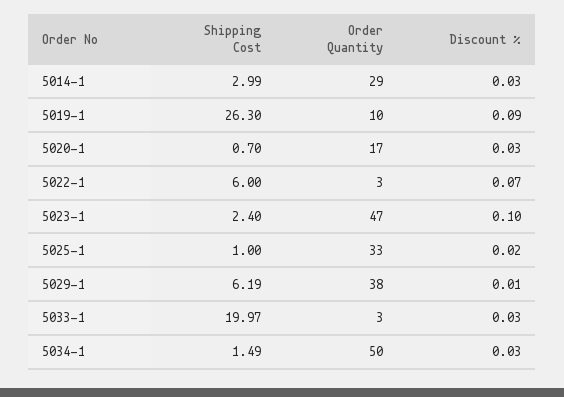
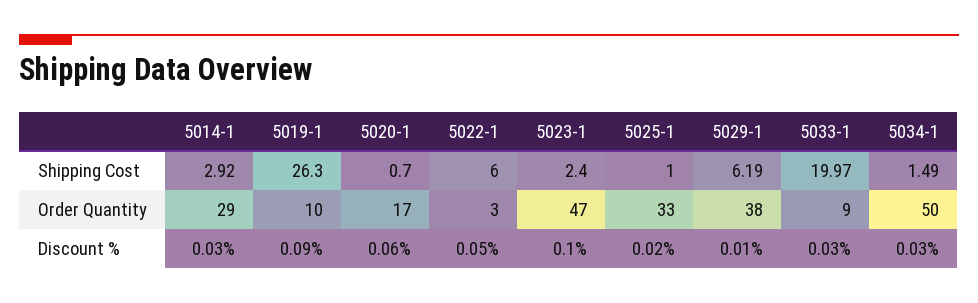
  {
    "Shipping Cost": {
-     "5014-1": 2.99,
+     "5014-1": 2.92,
      "5019-1": 26.3,
      "5020-1": 0.7,
      "5022-1": 6,
      "5023-1": 2.4,
      "5025-1": 1,
      "5029-1": 6.19,
      "5033-1": 19.97,
      "5034-1": 1.49
    },
    "Order Quantity": {
      "5014-1": 29,
      "5019-1": 10,
      "5020-1": 17,
      "5022-1": 3,
      "5023-1": 47,
      "5025-1": 33,
      "5029-1": 38,
-     "5033-1": 3,
+     "5033-1": 9,
      "5034-1": 50
    },
    "Discount %": {
      "5014-1": 0.03,
      "5019-1": 0.09,
-     "5020-1": 0.03,
+     "5020-1": 0.06,
-     "5022-1": 0.07,
+     "5022-1": 0.05,
      "5023-1": 0.1,
      "5025-1": 0.02,
      "5029-1": 0.01,
      "5033-1": 0.03,
      "5034-1": 0.03
    }
  }

